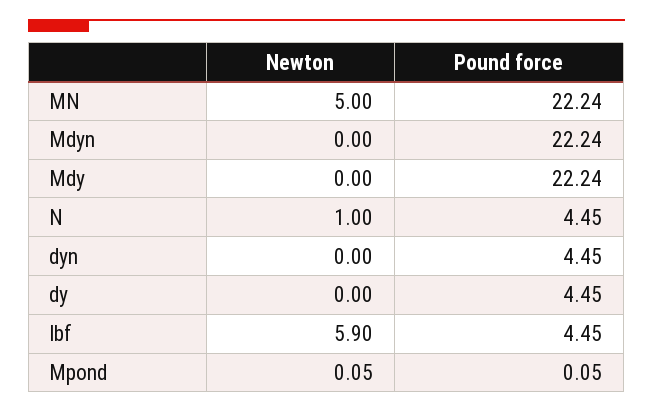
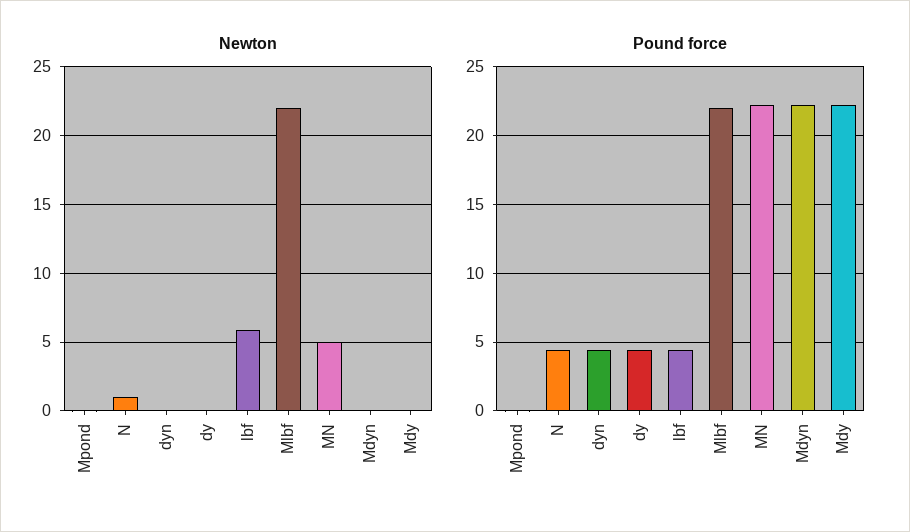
  {
    "Newton": {
      "MN": 5,
      "Mdyn": 0,
      "Mdy": 0,
      "N": 1,
      "dyn": 0,
      "dy": 0,
      "lbf": 5.9,
-     "Mpond": 0.05
+     "Mpond": 0.05,
+     "Mlbf": 22
    },
    "Pound force": {
      "MN": 22.24,
      "Mdyn": 22.24,
      "Mdy": 22.24,
      "N": 4.45,
      "dyn": 4.45,
      "dy": 4.45,
      "lbf": 4.45,
-     "Mpond": 0.05
+     "Mpond": 0.05,
+     "Mlbf": 22
    }
  }

